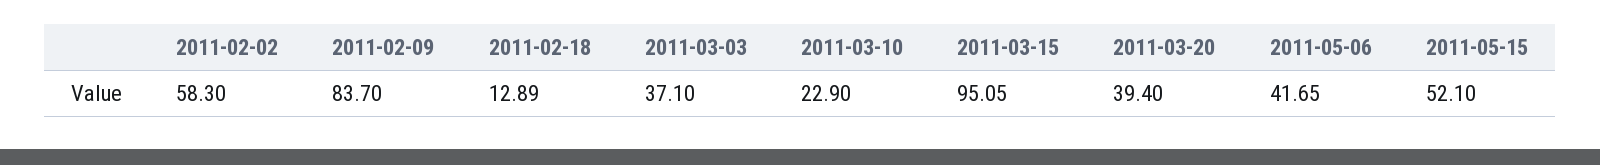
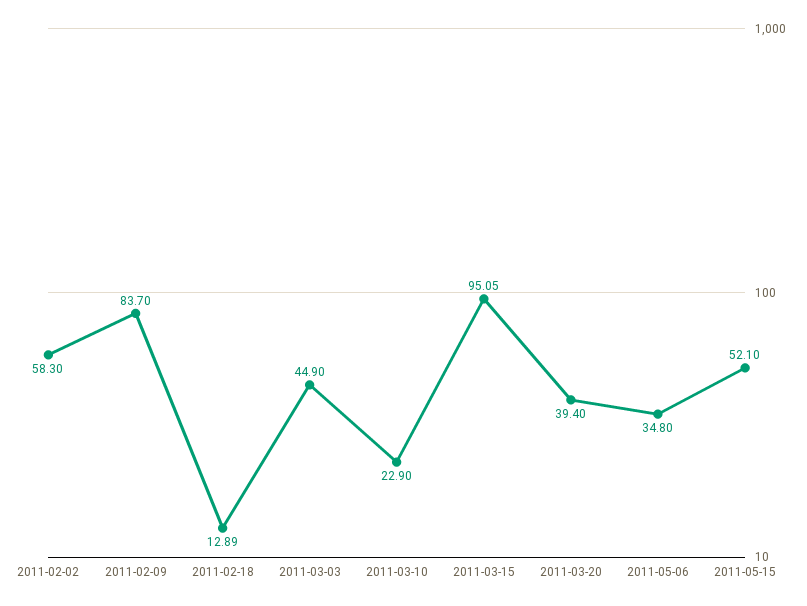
  {
    "2011-02-02": 58.3,
    "2011-02-09": 83.7,
    "2011-02-18": 12.89,
-   "2011-03-03": 37.1,
+   "2011-03-03": 44.9,
    "2011-03-10": 22.9,
    "2011-03-15": 95.05,
    "2011-03-20": 39.4,
-   "2011-05-06": 41.65,
+   "2011-05-06": 34.8,
    "2011-05-15": 52.1
  }

